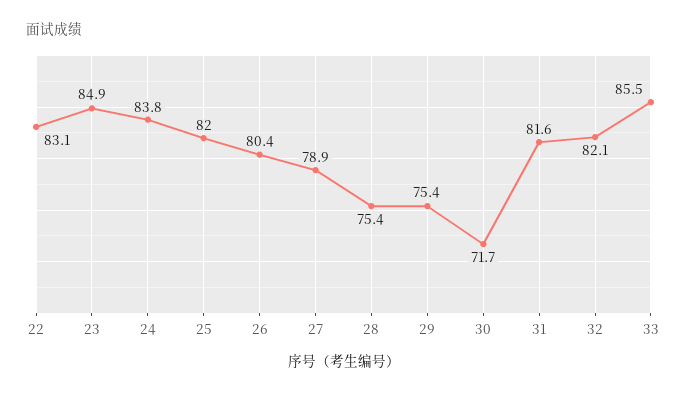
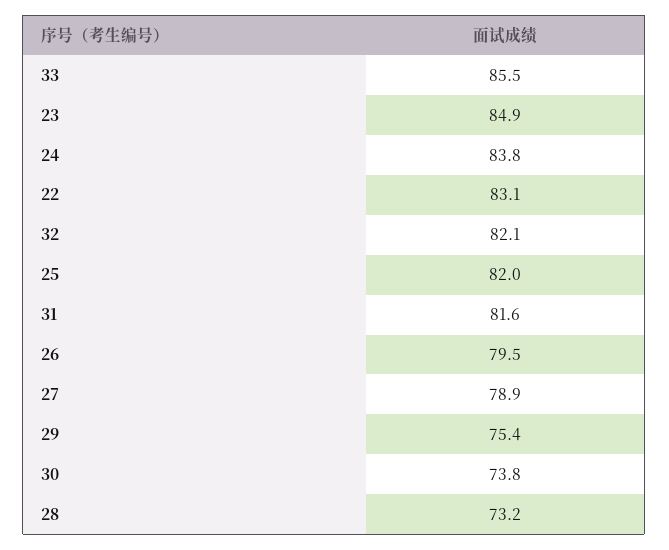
  {
    "22": 83.1,
    "23": 84.9,
    "24": 83.8,
    "25": 82,
-   "26": 80.4,
+   "26": 79.5,
    "27": 78.9,
-   "28": 75.4,
+   "28": 73.2,
    "29": 75.4,
-   "30": 71.7,
+   "30": 73.8,
    "31": 81.6,
    "32": 82.1,
    "33": 85.5
  }

